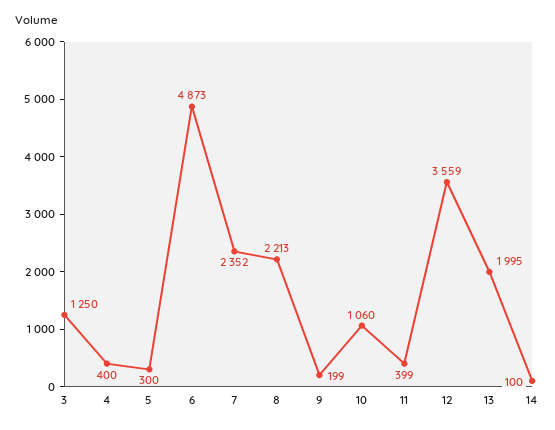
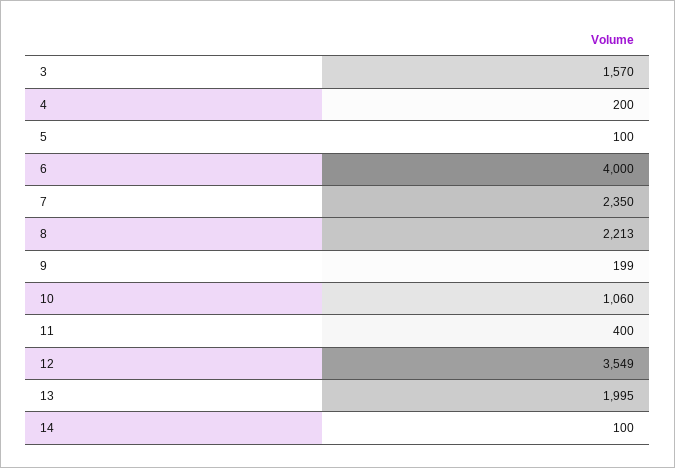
  {
-   "3": 1250,
+   "3": 1570,
-   "4": 400,
+   "4": 200,
-   "5": 300,
+   "5": 100,
-   "6": 4873,
+   "6": 4000,
-   "7": 2352,
+   "7": 2350,
    "8": 2213,
    "9": 199,
    "10": 1060,
-   "11": 399,
+   "11": 400,
-   "12": 3559,
+   "12": 3549,
    "13": 1995,
    "14": 100
  }

